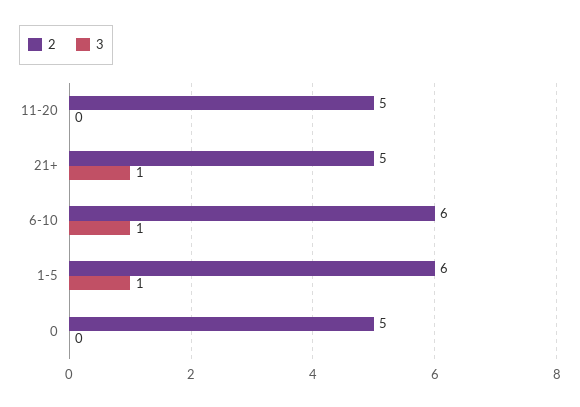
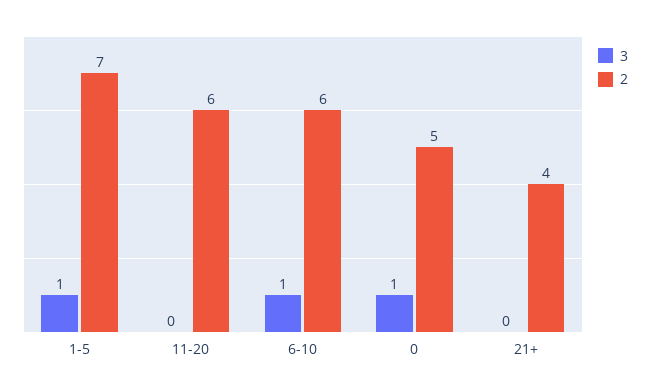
  {
    "2": {
-     "11-20": 5,
+     "11-20": 6,
-     "21+": 5,
+     "21+": 4,
      "6-10": 6,
-     "1-5": 6,
+     "1-5": 7,
      "0": 5
    },
    "3": {
      "11-20": 0,
-     "21+": 1,
+     "21+": 0,
      "6-10": 1,
      "1-5": 1,
-     "0": 0
+     "0": 1
    }
  }

